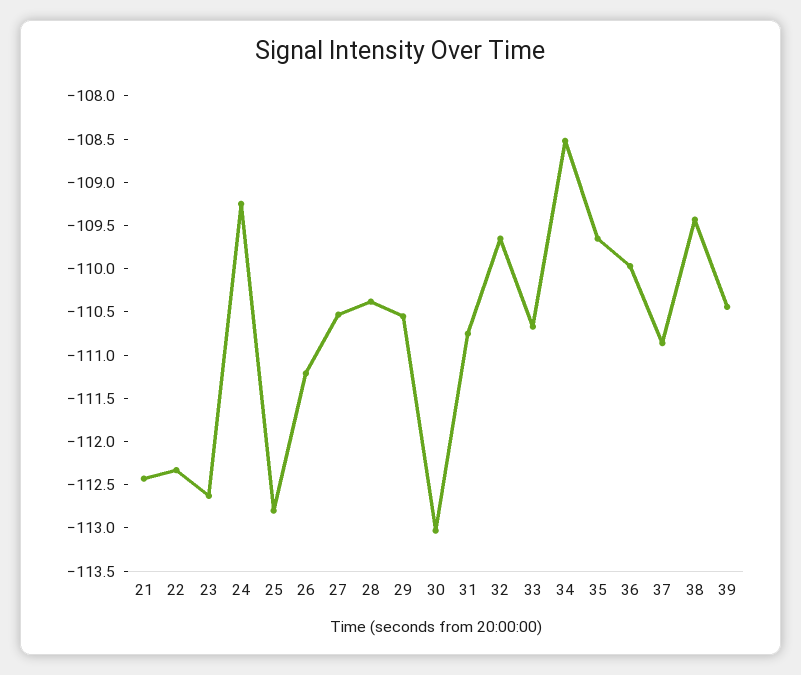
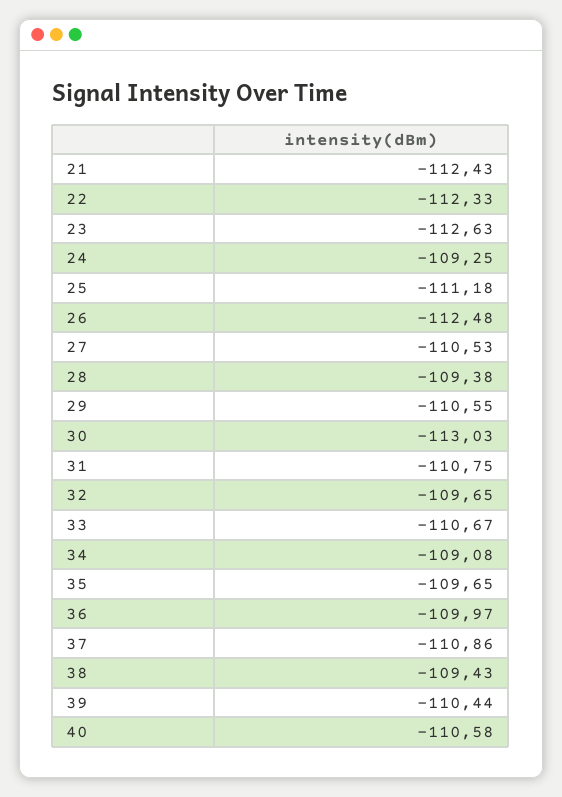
  {
    "21": -112.43,
    "22": -112.33,
    "23": -112.63,
    "24": -109.25,
-   "25": -112.8,
+   "25": -111.18,
-   "26": -111.2,
+   "26": -112.48,
    "27": -110.53,
-   "28": -110.4,
+   "28": -109.38,
    "29": -110.55,
    "30": -113.03,
    "31": -110.75,
    "32": -109.65,
    "33": -110.67,
-   "34": -108.5,
+   "34": -109.08,
    "35": -109.65,
    "36": -109.97,
    "37": -110.86,
    "38": -109.43,
-   "39": -110.44
+   "39": -110.44,
+   "40": -110.58
  }

